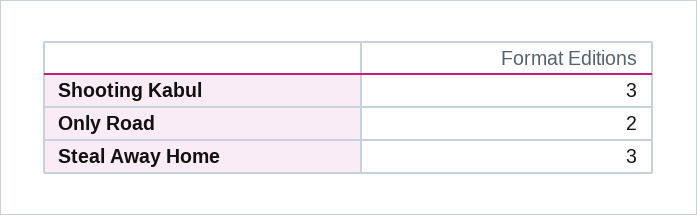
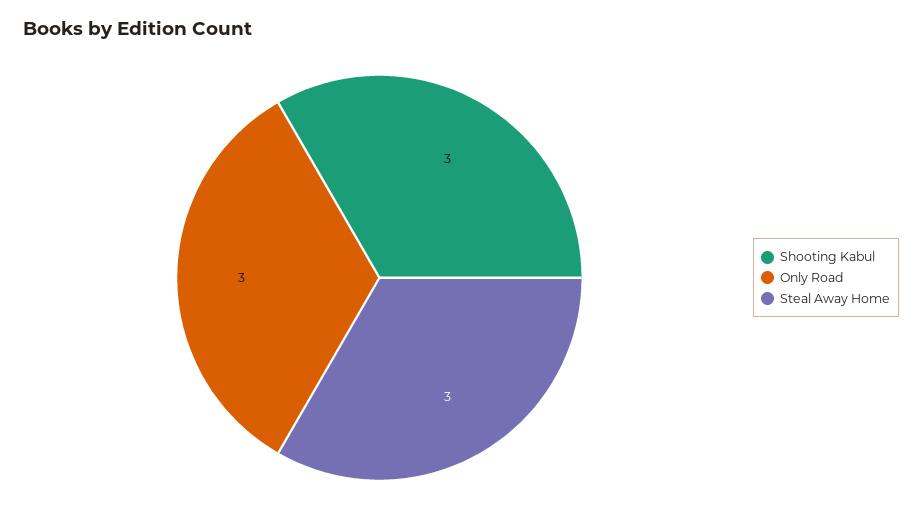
  {
    "Shooting Kabul": 3,
-   "Only Road": 2,
+   "Only Road": 3,
    "Steal Away Home": 3
  }

